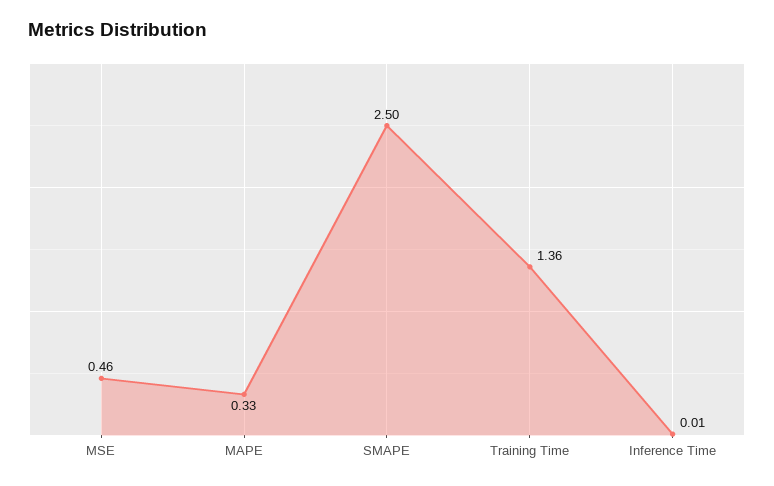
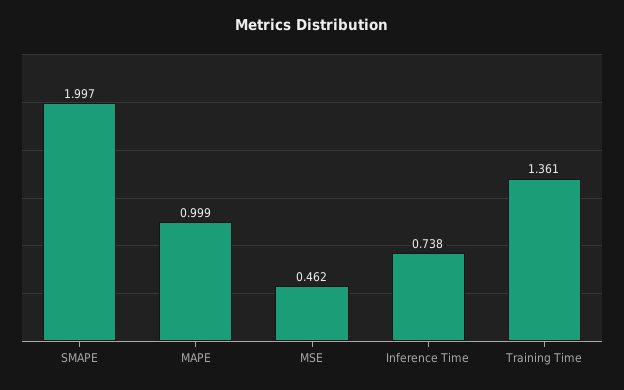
  {
    "MSE": 0.462,
-   "MAPE": 0.33,
+   "MAPE": 0.999,
-   "SMAPE": 2.5,
+   "SMAPE": 1.997,
    "Training Time": 1.361,
-   "Inference Time": 0.01
+   "Inference Time": 0.738
  }

